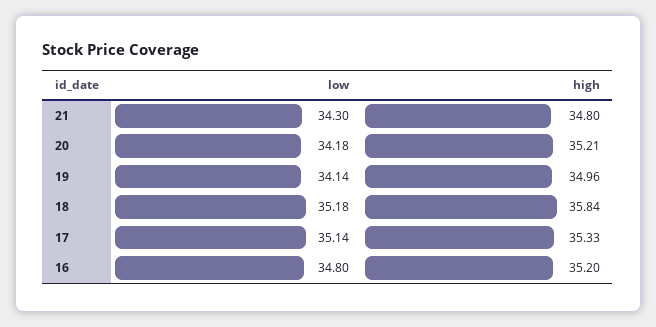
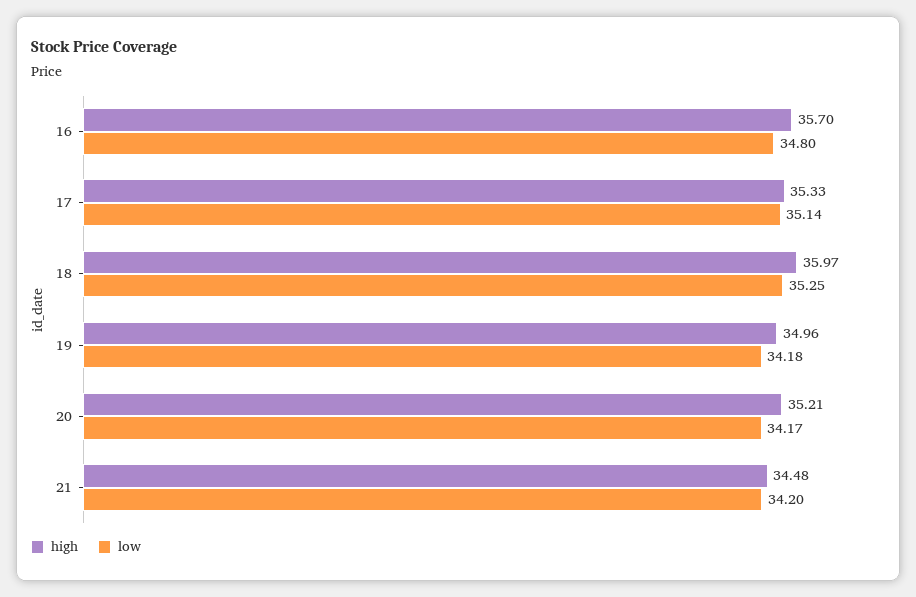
  {
    "low": {
-     "21": 34.3,
+     "21": 34.2,
-     "20": 34.18,
+     "20": 34.17,
-     "19": 34.14,
+     "19": 34.18,
-     "18": 35.18,
+     "18": 35.25,
      "17": 35.14,
      "16": 34.8
    },
    "high": {
-     "21": 34.8,
+     "21": 34.48,
      "20": 35.21,
      "19": 34.96,
-     "18": 35.84,
+     "18": 35.97,
      "17": 35.33,
-     "16": 35.2
+     "16": 35.7
    }
  }

